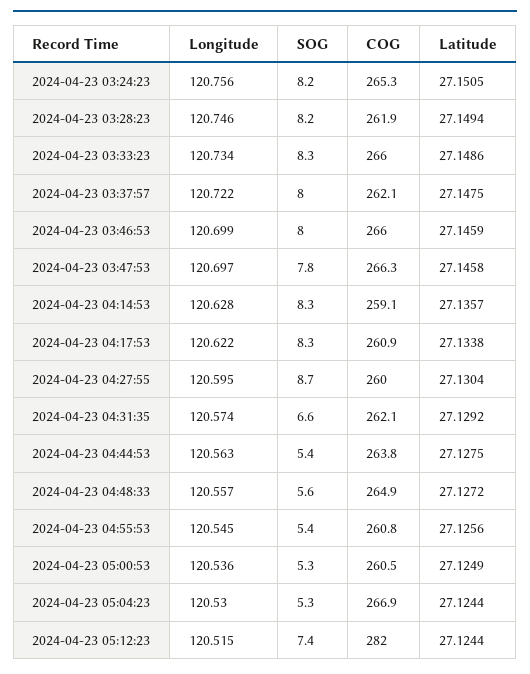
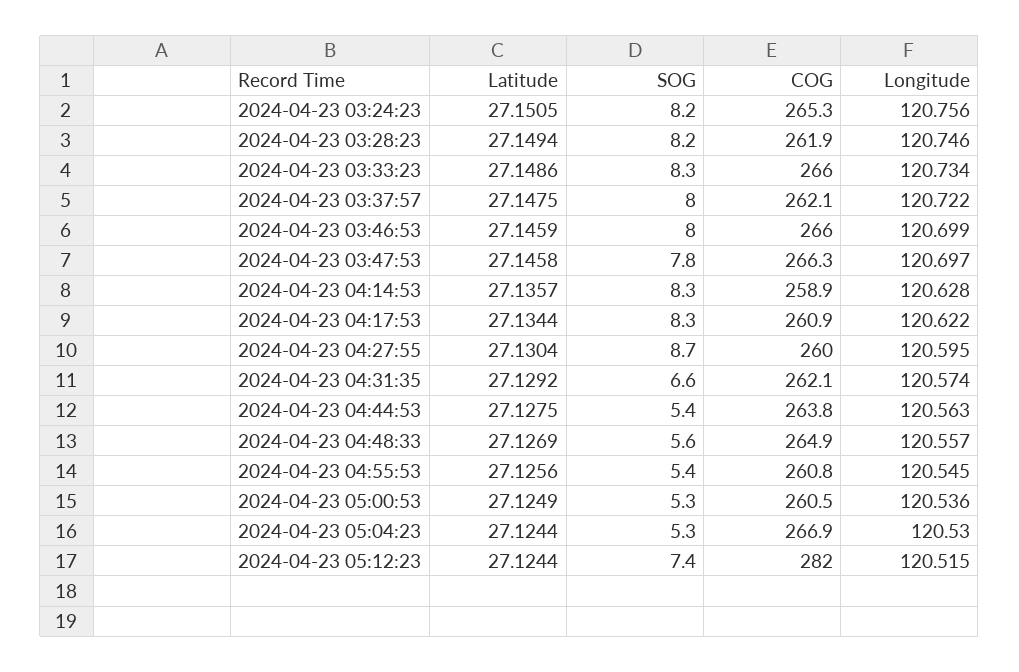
  {
    "Longitude": {
      "2024-04-23 03:24:23": 120.756,
      "2024-04-23 03:28:23": 120.746,
      "2024-04-23 03:33:23": 120.734,
      "2024-04-23 03:37:57": 120.722,
      "2024-04-23 03:46:53": 120.699,
      "2024-04-23 03:47:53": 120.697,
      "2024-04-23 04:14:53": 120.628,
      "2024-04-23 04:17:53": 120.622,
      "2024-04-23 04:27:55": 120.595,
      "2024-04-23 04:31:35": 120.574,
      "2024-04-23 04:44:53": 120.563,
      "2024-04-23 04:48:33": 120.557,
      "2024-04-23 04:55:53": 120.545,
      "2024-04-23 05:00:53": 120.536,
      "2024-04-23 05:04:23": 120.53,
      "2024-04-23 05:12:23": 120.515
    },
    "SOG": {
      "2024-04-23 03:24:23": 8.2,
      "2024-04-23 03:28:23": 8.2,
      "2024-04-23 03:33:23": 8.3,
      "2024-04-23 03:37:57": 8,
      "2024-04-23 03:46:53": 8,
      "2024-04-23 03:47:53": 7.8,
      "2024-04-23 04:14:53": 8.3,
      "2024-04-23 04:17:53": 8.3,
      "2024-04-23 04:27:55": 8.7,
      "2024-04-23 04:31:35": 6.6,
      "2024-04-23 04:44:53": 5.4,
      "2024-04-23 04:48:33": 5.6,
      "2024-04-23 04:55:53": 5.4,
      "2024-04-23 05:00:53": 5.3,
      "2024-04-23 05:04:23": 5.3,
      "2024-04-23 05:12:23": 7.4
    },
    "COG": {
      "2024-04-23 03:24:23": 265.3,
      "2024-04-23 03:28:23": 261.9,
      "2024-04-23 03:33:23": 266,
      "2024-04-23 03:37:57": 262.1,
      "2024-04-23 03:46:53": 266,
      "2024-04-23 03:47:53": 266.3,
-     "2024-04-23 04:14:53": 259.1,
+     "2024-04-23 04:14:53": 258.9,
      "2024-04-23 04:17:53": 260.9,
      "2024-04-23 04:27:55": 260,
      "2024-04-23 04:31:35": 262.1,
      "2024-04-23 04:44:53": 263.8,
      "2024-04-23 04:48:33": 264.9,
      "2024-04-23 04:55:53": 260.8,
      "2024-04-23 05:00:53": 260.5,
      "2024-04-23 05:04:23": 266.9,
      "2024-04-23 05:12:23": 282
    },
    "Latitude": {
      "2024-04-23 03:24:23": 27.1505,
      "2024-04-23 03:28:23": 27.1494,
      "2024-04-23 03:33:23": 27.1486,
      "2024-04-23 03:37:57": 27.1475,
      "2024-04-23 03:46:53": 27.1459,
      "2024-04-23 03:47:53": 27.1458,
      "2024-04-23 04:14:53": 27.1357,
-     "2024-04-23 04:17:53": 27.1338,
+     "2024-04-23 04:17:53": 27.1344,
      "2024-04-23 04:27:55": 27.1304,
      "2024-04-23 04:31:35": 27.1292,
      "2024-04-23 04:44:53": 27.1275,
-     "2024-04-23 04:48:33": 27.1272,
+     "2024-04-23 04:48:33": 27.1269,
      "2024-04-23 04:55:53": 27.1256,
      "2024-04-23 05:00:53": 27.1249,
      "2024-04-23 05:04:23": 27.1244,
      "2024-04-23 05:12:23": 27.1244
    }
  }

